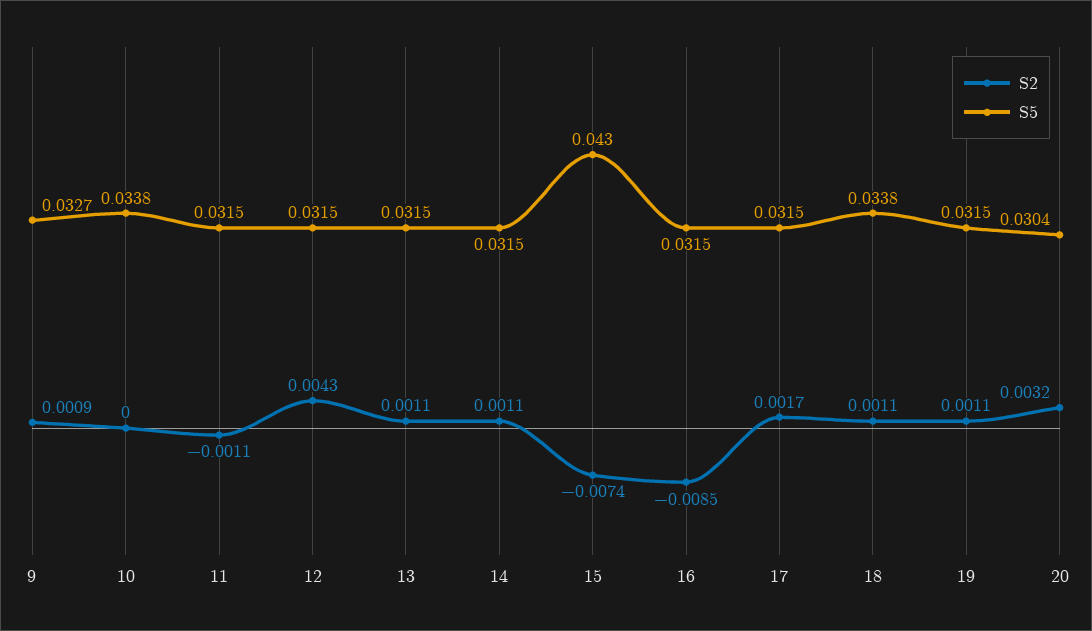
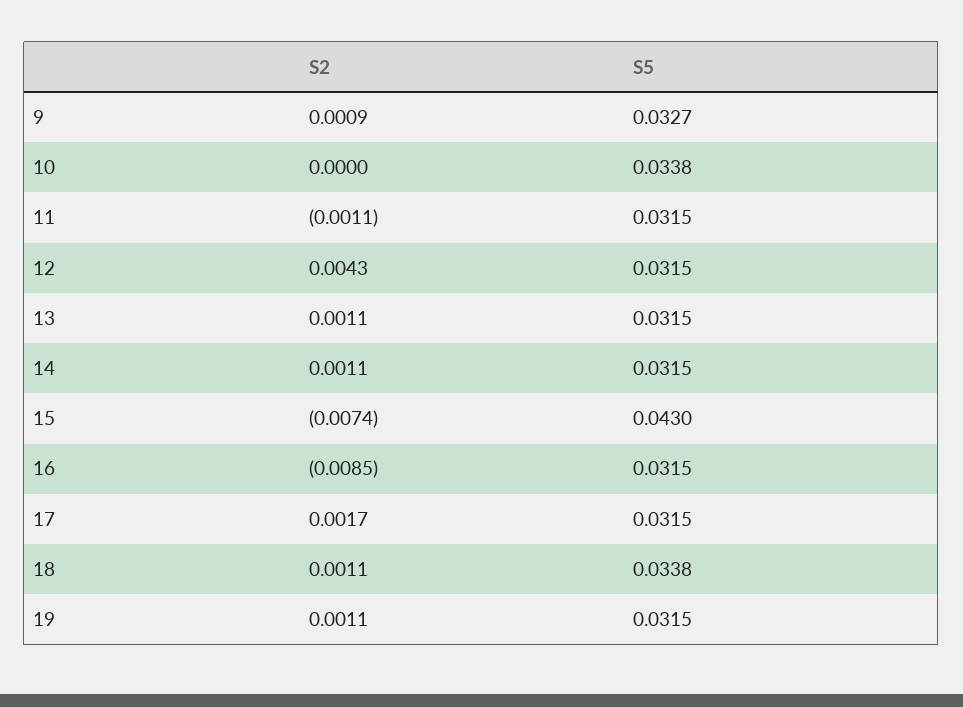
  {
    "S2": {
      "9": 0.0009,
      "10": 0,
      "11": -0.0011,
      "12": 0.0043,
      "13": 0.0011,
      "14": 0.0011,
      "15": -0.0074,
      "16": -0.0085,
      "17": 0.0017,
      "18": 0.0011,
-     "19": 0.0011,
+     "19": 0.0011
-     "20": 0.0032
    },
    "S5": {
      "9": 0.0327,
      "10": 0.0338,
      "11": 0.0315,
      "12": 0.0315,
      "13": 0.0315,
      "14": 0.0315,
      "15": 0.043,
      "16": 0.0315,
      "17": 0.0315,
      "18": 0.0338,
-     "19": 0.0315,
+     "19": 0.0315
-     "20": 0.0304
    }
  }

